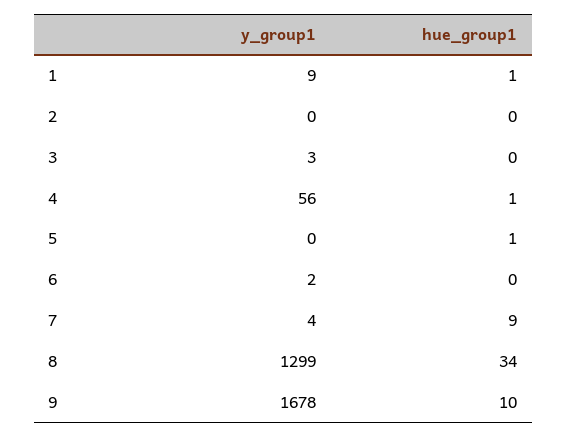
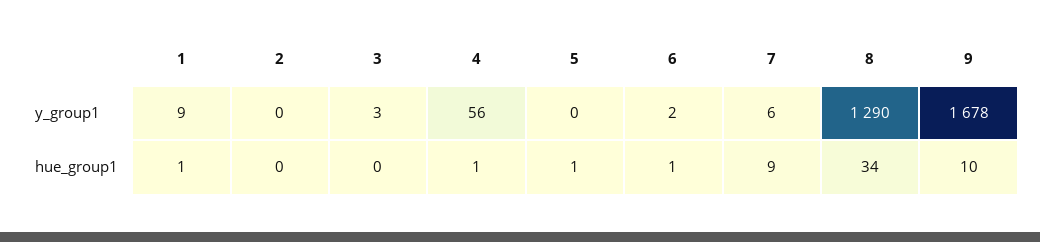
  {
    "y_group1": {
      "1": 9,
      "2": 0,
      "3": 3,
      "4": 56,
      "5": 0,
      "6": 2,
-     "7": 4,
+     "7": 6,
-     "8": 1299,
+     "8": 1290,
      "9": 1678
    },
    "hue_group1": {
      "1": 1,
      "2": 0,
      "3": 0,
      "4": 1,
      "5": 1,
-     "6": 0,
+     "6": 1,
      "7": 9,
      "8": 34,
      "9": 10
    }
  }

